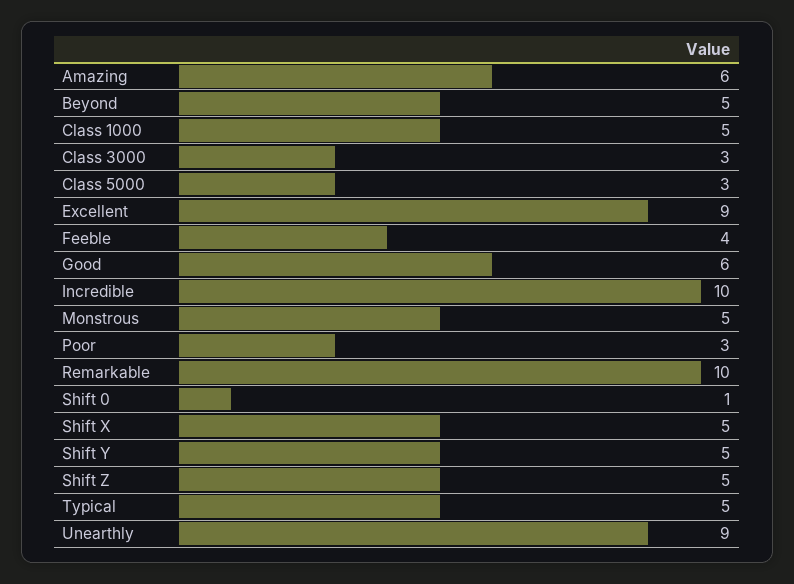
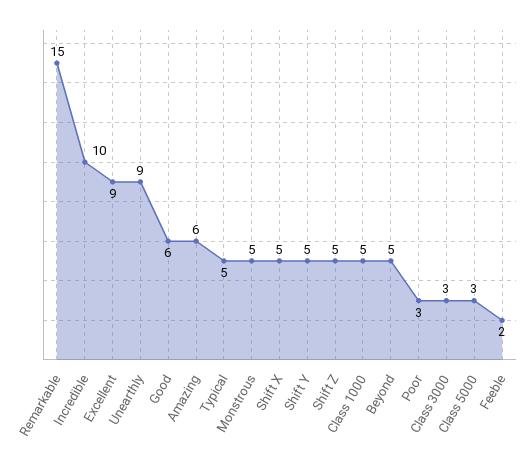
  {
    "Amazing": 6,
    "Beyond": 5,
    "Class 1000": 5,
    "Class 3000": 3,
    "Class 5000": 3,
    "Excellent": 9,
-   "Feeble": 4,
+   "Feeble": 2,
    "Good": 6,
    "Incredible": 10,
    "Monstrous": 5,
    "Poor": 3,
-   "Remarkable": 10,
+   "Remarkable": 15,
-   "Shift 0": 1,
    "Shift X": 5,
    "Shift Y": 5,
    "Shift Z": 5,
    "Typical": 5,
    "Unearthly": 9
  }

